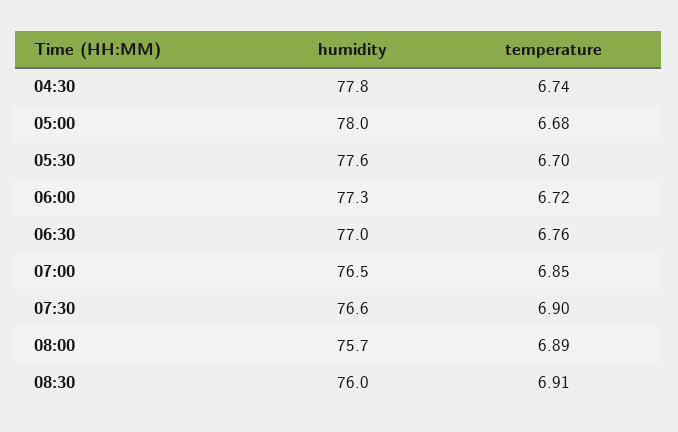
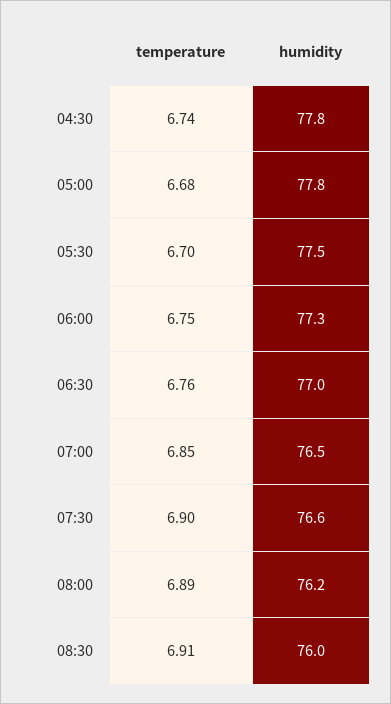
  {
    "humidity": {
      "04:30": 77.8,
-     "05:00": 78,
+     "05:00": 77.8,
-     "05:30": 77.6,
+     "05:30": 77.5,
      "06:00": 77.3,
      "06:30": 77,
      "07:00": 76.5,
      "07:30": 76.6,
-     "08:00": 75.7,
+     "08:00": 76.2,
      "08:30": 76
    },
    "temperature": {
      "04:30": 6.74,
      "05:00": 6.68,
      "05:30": 6.7,
-     "06:00": 6.72,
+     "06:00": 6.75,
      "06:30": 6.76,
      "07:00": 6.85,
      "07:30": 6.9,
      "08:00": 6.89,
      "08:30": 6.91
    }
  }

